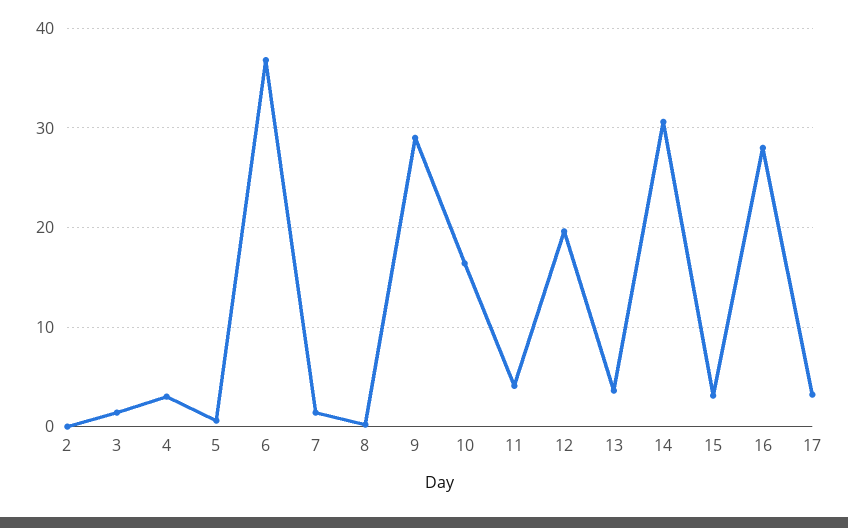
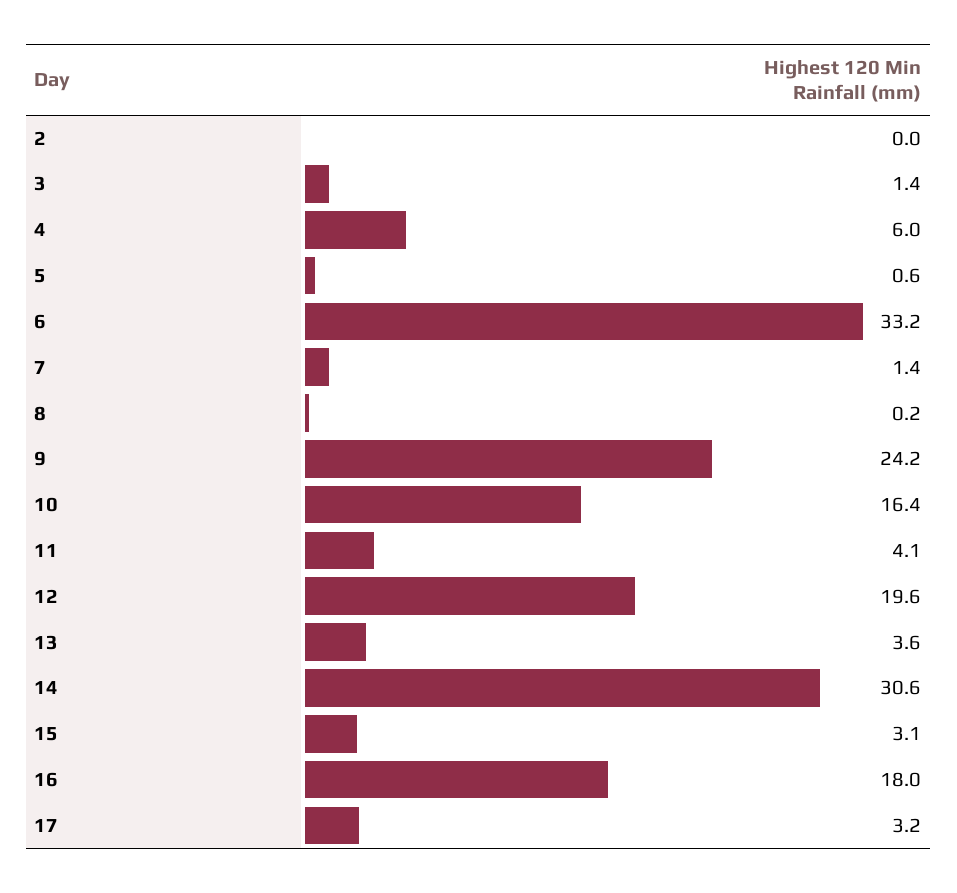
  {
    "2": 0,
    "3": 1.4,
-   "4": 3,
+   "4": 6,
    "5": 0.6,
-   "6": 37,
+   "6": 33.2,
    "7": 1.4,
    "8": 0.2,
-   "9": 29,
+   "9": 24.2,
    "10": 16.4,
    "11": 4.1,
    "12": 19.6,
    "13": 3.6,
    "14": 30.6,
    "15": 3.1,
-   "16": 28,
+   "16": 18,
    "17": 3.2
  }

